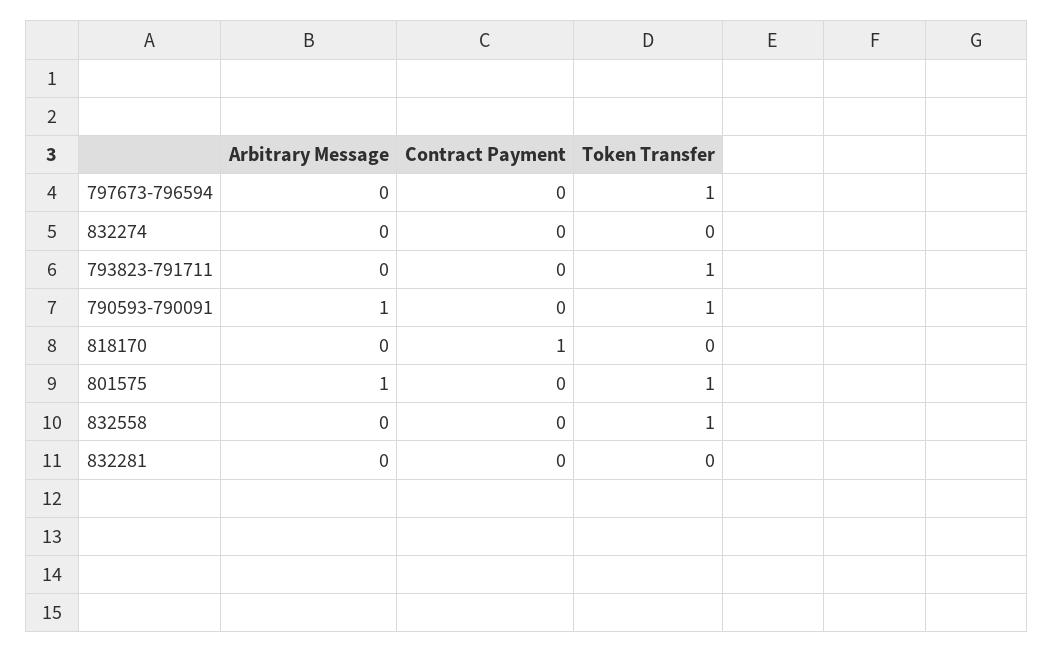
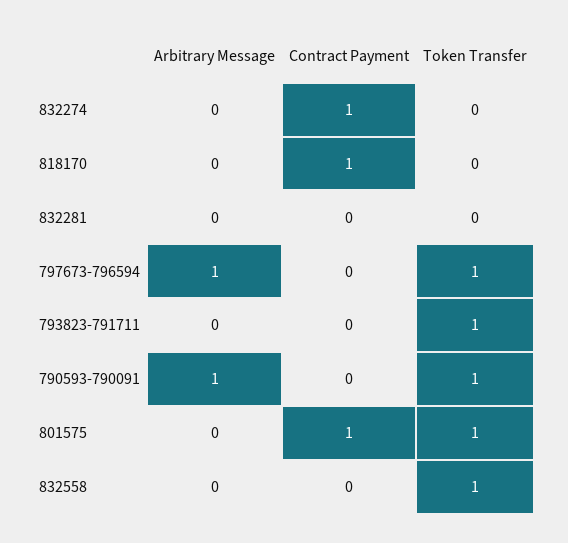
  {
    "Arbitrary Message": {
-     "797673-796594": 0,
+     "797673-796594": 1,
      "832274": 0,
      "793823-791711": 0,
      "790593-790091": 1,
      "818170": 0,
-     "801575": 1,
+     "801575": 0,
      "832558": 0,
      "832281": 0
    },
    "Contract Payment": {
      "797673-796594": 0,
-     "832274": 0,
+     "832274": 1,
      "793823-791711": 0,
      "790593-790091": 0,
      "818170": 1,
-     "801575": 0,
+     "801575": 1,
      "832558": 0,
      "832281": 0
    },
    "Token Transfer": {
      "797673-796594": 1,
      "832274": 0,
      "793823-791711": 1,
      "790593-790091": 1,
      "818170": 0,
      "801575": 1,
      "832558": 1,
      "832281": 0
    }
  }

